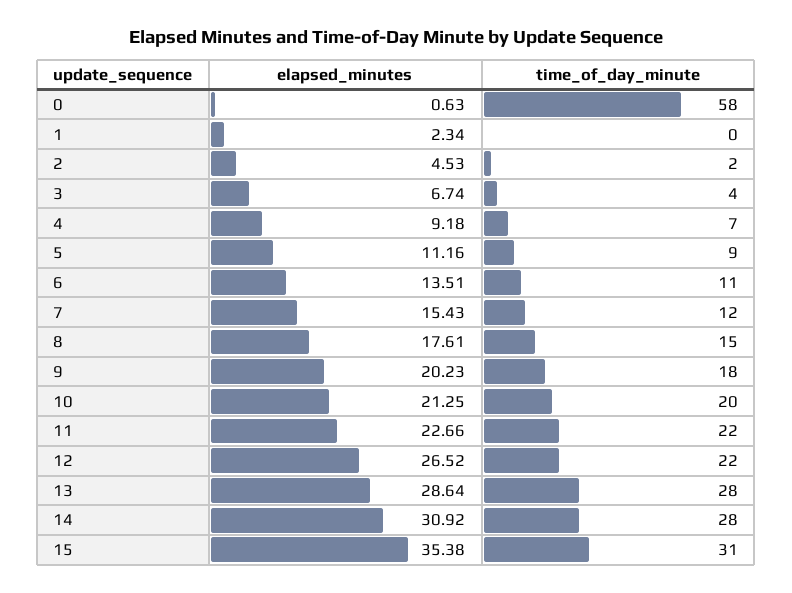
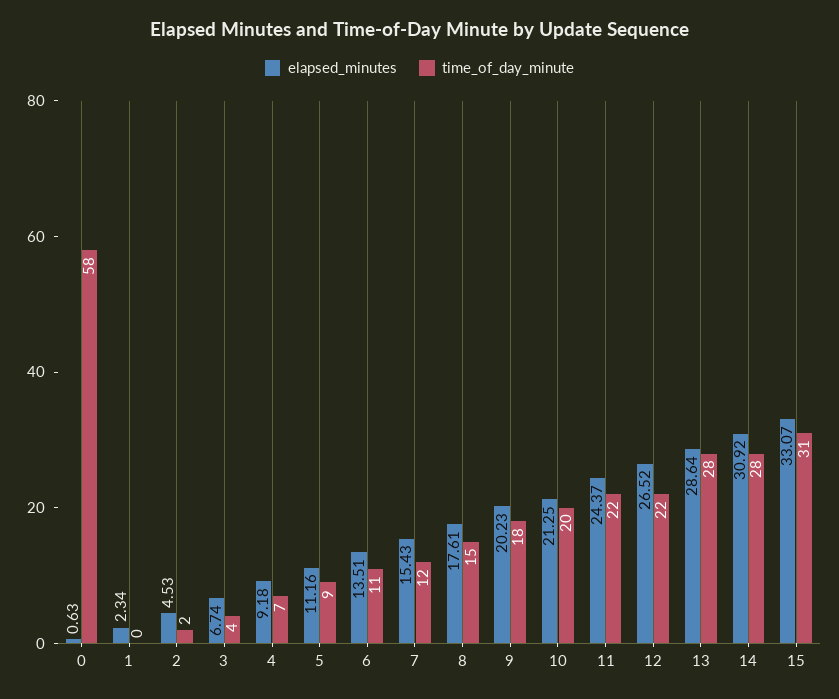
  {
    "elapsed_minutes": {
      "0": 0.63,
      "1": 2.34,
      "2": 4.53,
      "3": 6.74,
      "4": 9.18,
      "5": 11.16,
      "6": 13.51,
      "7": 15.43,
      "8": 17.61,
      "9": 20.23,
      "10": 21.25,
-     "11": 22.66,
+     "11": 24.37,
      "12": 26.52,
      "13": 28.64,
      "14": 30.92,
-     "15": 35.38
+     "15": 33.07
    },
    "time_of_day_minute": {
      "0": 58,
      "1": 0,
      "2": 2,
      "3": 4,
      "4": 7,
      "5": 9,
      "6": 11,
      "7": 12,
      "8": 15,
      "9": 18,
      "10": 20,
      "11": 22,
      "12": 22,
      "13": 28,
      "14": 28,
      "15": 31
    }
  }

